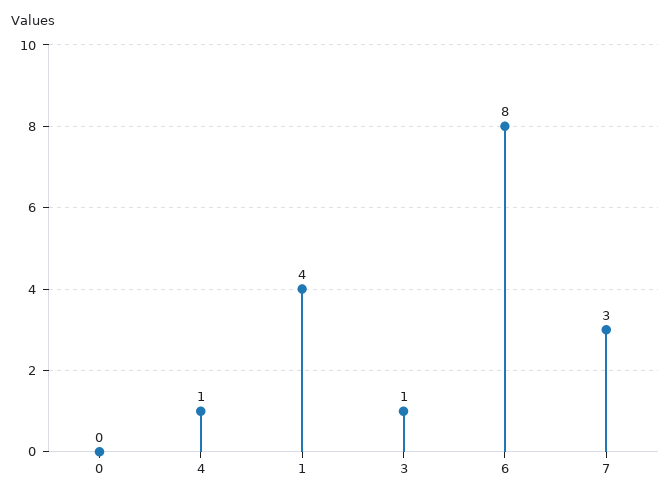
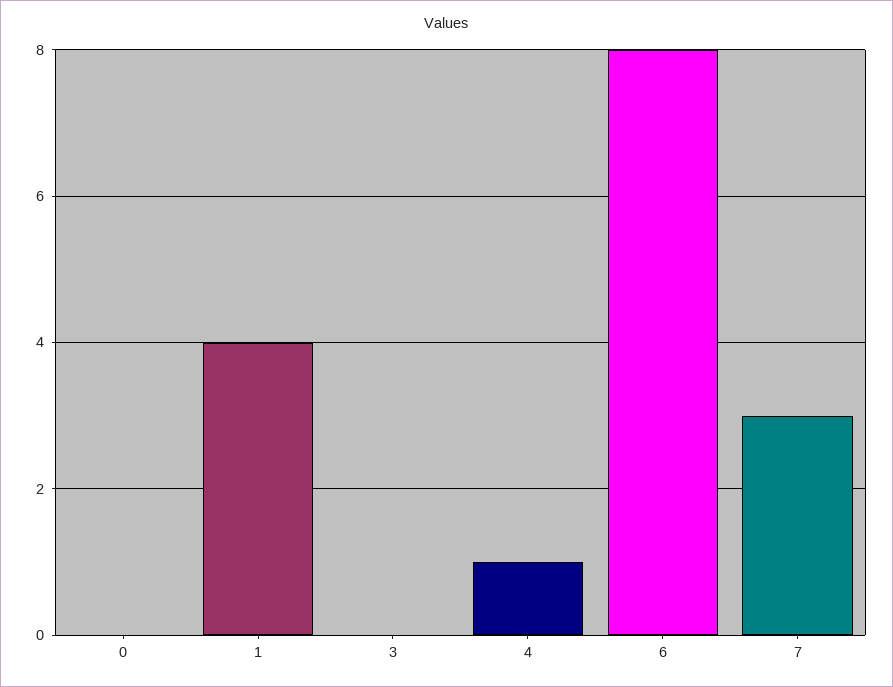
  {
    "0": 0,
    "4": 1,
    "1": 4,
-   "3": 1,
+   "3": 0,
    "6": 8,
    "7": 3
  }

